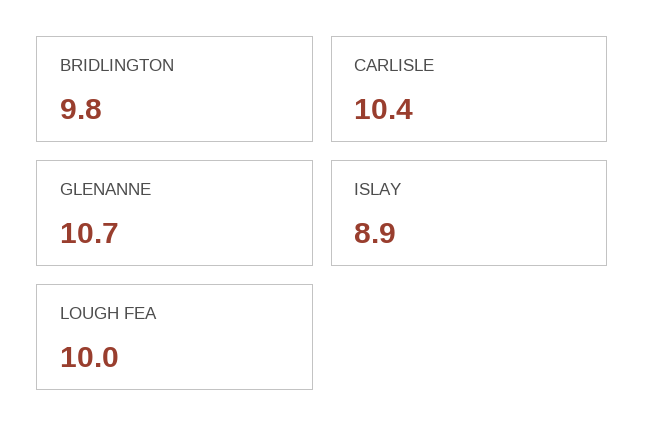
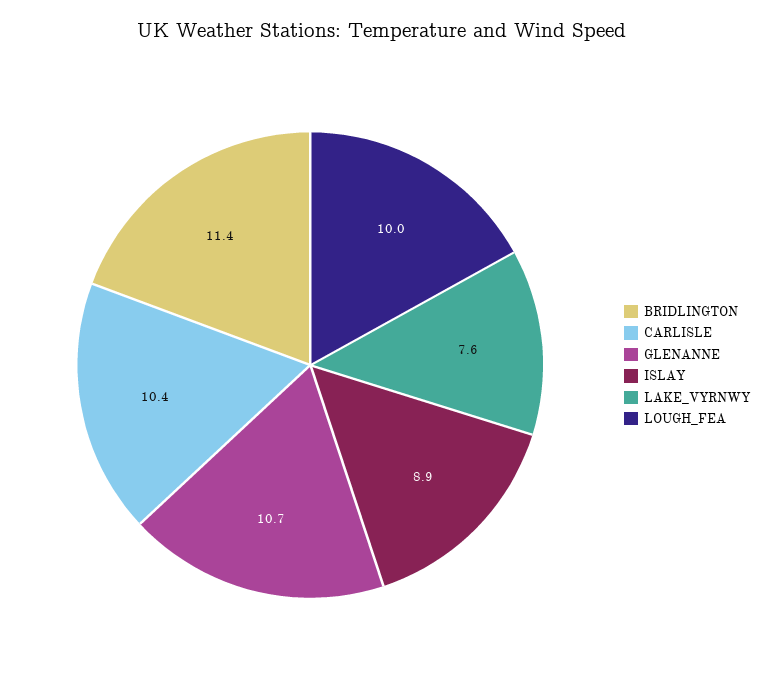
  {
-   "BRIDLINGTON": 9.8,
+   "BRIDLINGTON": 11.4,
    "CARLISLE": 10.4,
    "GLENANNE": 10.7,
    "ISLAY": 8.9,
-   "LOUGH FEA": 10
+   "LOUGH FEA": 10,
+   "LAKE_VYRNWY": 7.6
  }

